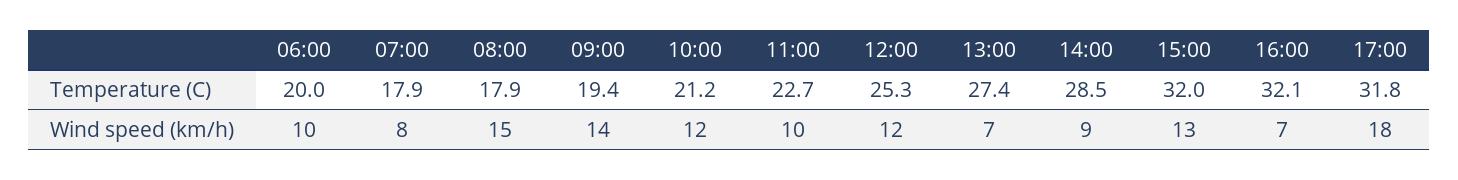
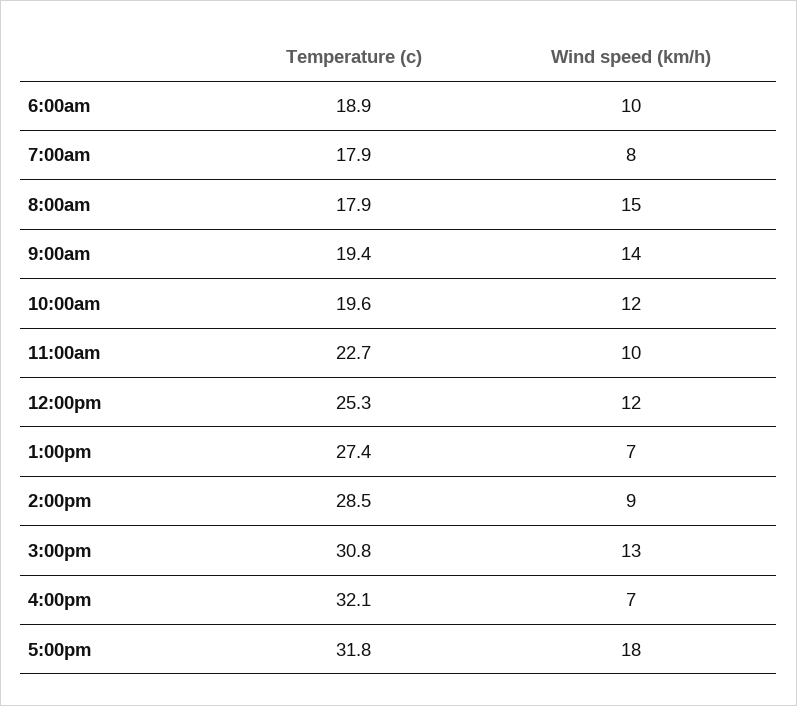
  {
    "06:00": {
-     "Temperature (C)": 20,
+     "Temperature (C)": 18.9,
      "Wind speed (km/h)": 10
    },
    "07:00": {
      "Temperature (C)": 17.9,
      "Wind speed (km/h)": 8
    },
    "08:00": {
      "Temperature (C)": 17.9,
      "Wind speed (km/h)": 15
    },
    "09:00": {
      "Temperature (C)": 19.4,
      "Wind speed (km/h)": 14
    },
    "10:00": {
-     "Temperature (C)": 21.2,
+     "Temperature (C)": 19.6,
      "Wind speed (km/h)": 12
    },
    "11:00": {
      "Temperature (C)": 22.7,
      "Wind speed (km/h)": 10
    },
    "12:00": {
      "Temperature (C)": 25.3,
      "Wind speed (km/h)": 12
    },
    "13:00": {
      "Temperature (C)": 27.4,
      "Wind speed (km/h)": 7
    },
    "14:00": {
      "Temperature (C)": 28.5,
      "Wind speed (km/h)": 9
    },
    "15:00": {
-     "Temperature (C)": 32,
+     "Temperature (C)": 30.8,
      "Wind speed (km/h)": 13
    },
    "16:00": {
      "Temperature (C)": 32.1,
      "Wind speed (km/h)": 7
    },
    "17:00": {
      "Temperature (C)": 31.8,
      "Wind speed (km/h)": 18
    }
  }

